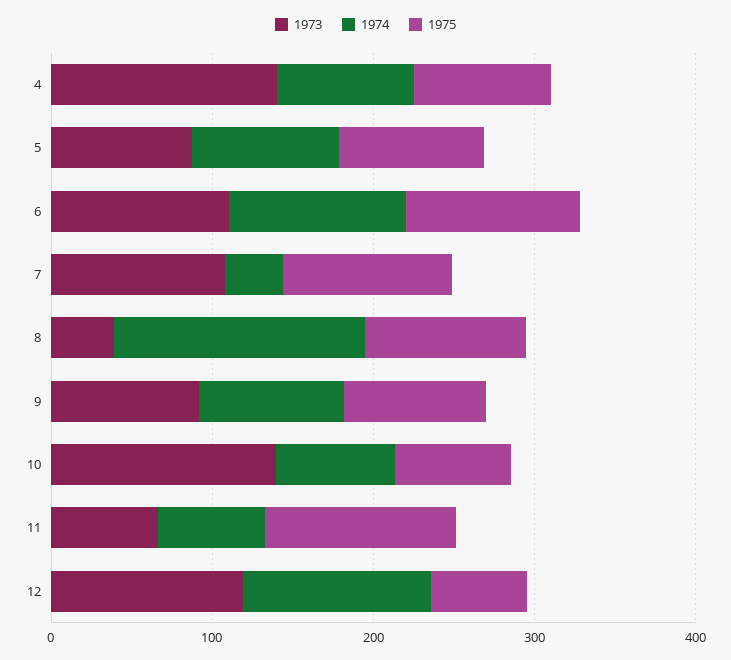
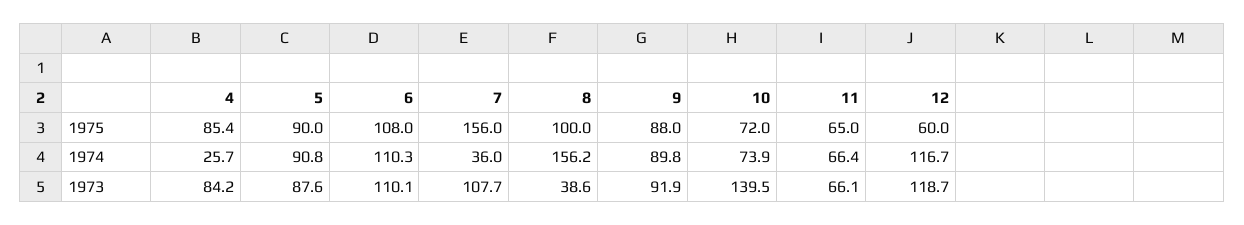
  {
    "1973": {
-     "4": 140,
+     "4": 84.2,
      "5": 87.6,
      "6": 110.1,
      "7": 107.7,
      "8": 38.6,
      "9": 91.9,
      "10": 139.5,
      "11": 66.1,
      "12": 118.7
    },
    "1974": {
-     "4": 80,
+     "4": 25.7,
      "5": 90.8,
      "6": 110.3,
      "7": 36,
      "8": 156.2,
      "9": 89.8,
      "10": 73.9,
      "11": 66.4,
      "12": 116.7
    },
    "1975": {
      "4": 85.4,
      "5": 90,
      "6": 108,
-     "7": 100,
+     "7": 156,
      "8": 100,
      "9": 88,
      "10": 72,
-     "11": 120,
+     "11": 65,
      "12": 60
    }
  }

